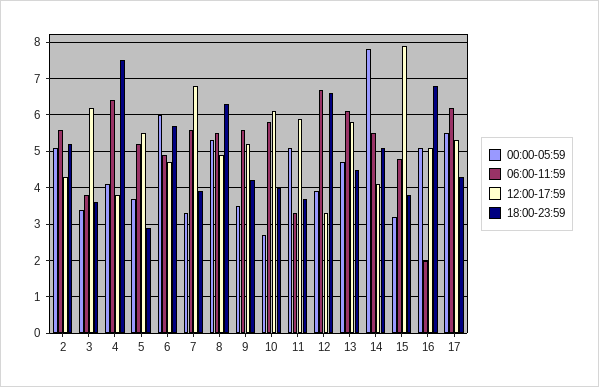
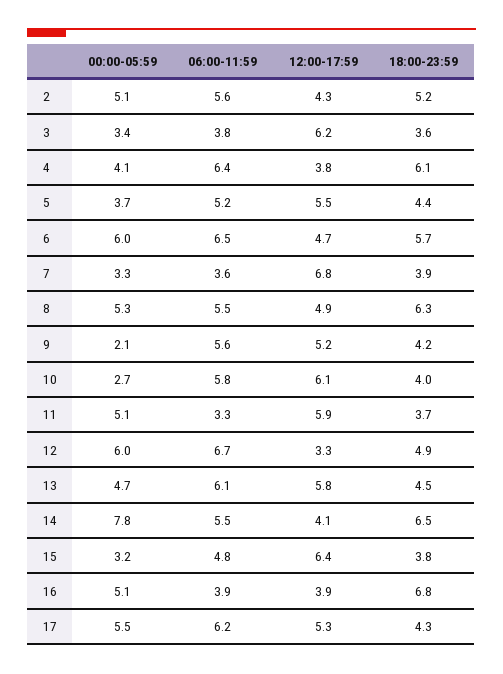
  {
    "00:00-05:59": {
      "2": 5.1,
      "3": 3.4,
      "4": 4.1,
      "5": 3.7,
      "6": 6,
      "7": 3.3,
      "8": 5.3,
-     "9": 3.5,
+     "9": 2.1,
      "10": 2.7,
      "11": 5.1,
-     "12": 4,
+     "12": 6,
      "13": 4.7,
      "14": 7.8,
      "15": 3.2,
      "16": 5.1,
      "17": 5.5
    },
    "06:00-11:59": {
      "2": 5.6,
      "3": 3.8,
      "4": 6.4,
      "5": 5.2,
-     "6": 5,
+     "6": 6.5,
-     "7": 5.5,
+     "7": 3.6,
      "8": 5.5,
      "9": 5.6,
      "10": 5.8,
      "11": 3.3,
      "12": 6.7,
      "13": 6.1,
      "14": 5.5,
      "15": 4.8,
-     "16": 2,
+     "16": 3.9,
      "17": 6.2
    },
    "12:00-17:59": {
      "2": 4.3,
      "3": 6.2,
      "4": 3.8,
      "5": 5.5,
      "6": 4.7,
      "7": 6.8,
      "8": 4.9,
      "9": 5.2,
      "10": 6.1,
      "11": 5.9,
      "12": 3.3,
      "13": 5.8,
      "14": 4.1,
-     "15": 8,
+     "15": 6.4,
-     "16": 5,
+     "16": 3.9,
      "17": 5.3
    },
    "18:00-23:59": {
      "2": 5.2,
      "3": 3.6,
-     "4": 7.5,
+     "4": 6.1,
-     "5": 3,
+     "5": 4.4,
      "6": 5.7,
      "7": 3.9,
      "8": 6.3,
      "9": 4.2,
      "10": 4,
      "11": 3.7,
-     "12": 6.5,
+     "12": 4.9,
      "13": 4.5,
-     "14": 5,
+     "14": 6.5,
      "15": 3.8,
      "16": 6.8,
      "17": 4.3
    }
  }

